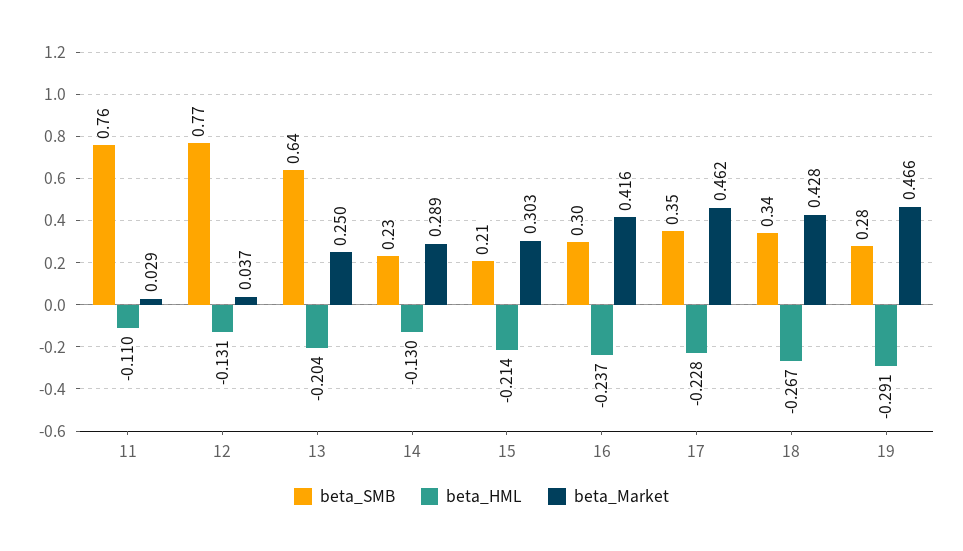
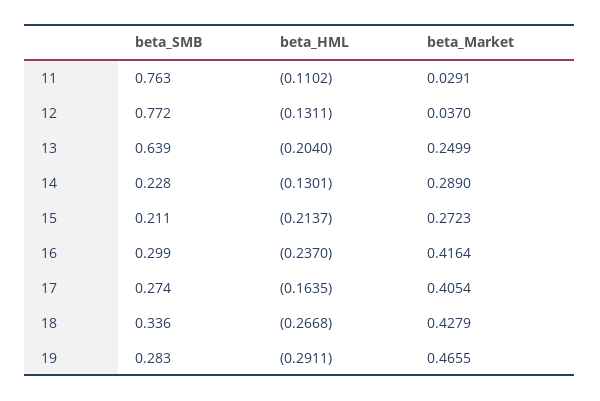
  {
    "beta_SMB": {
      "11": 0.763,
      "12": 0.772,
      "13": 0.639,
      "14": 0.228,
      "15": 0.211,
      "16": 0.299,
-     "17": 0.35,
+     "17": 0.274,
      "18": 0.336,
      "19": 0.283
    },
    "beta_HML": {
      "11": -0.1102,
      "12": -0.1311,
      "13": -0.204,
      "14": -0.1301,
      "15": -0.2137,
      "16": -0.237,
-     "17": -0.228,
+     "17": -0.1635,
      "18": -0.2668,
      "19": -0.2911
    },
    "beta_Market": {
      "11": 0.0291,
      "12": 0.037,
      "13": 0.2499,
      "14": 0.289,
-     "15": 0.303,
+     "15": 0.2723,
      "16": 0.4164,
-     "17": 0.462,
+     "17": 0.4054,
      "18": 0.4279,
      "19": 0.4655
    }
  }

